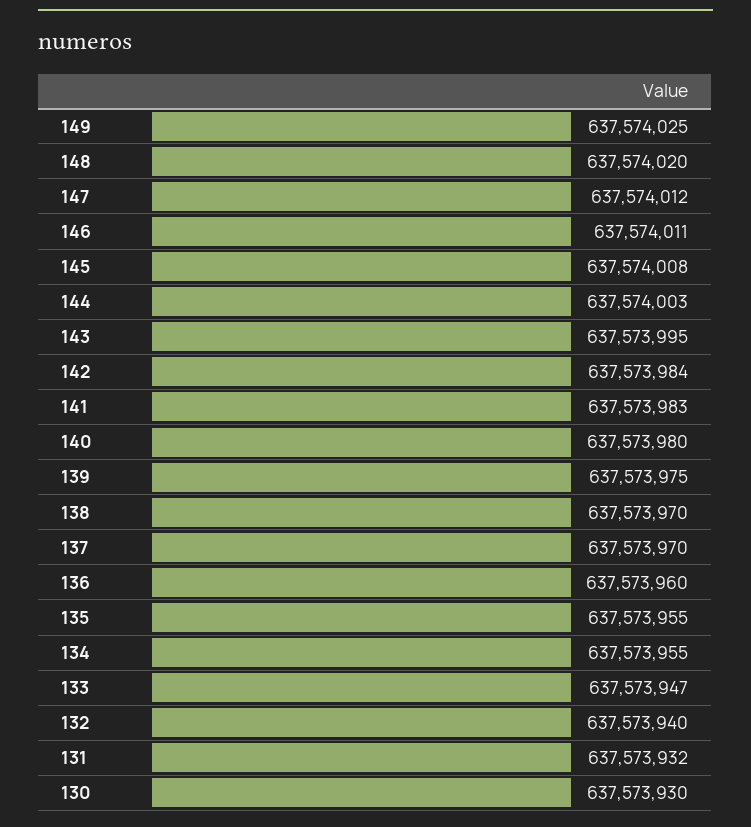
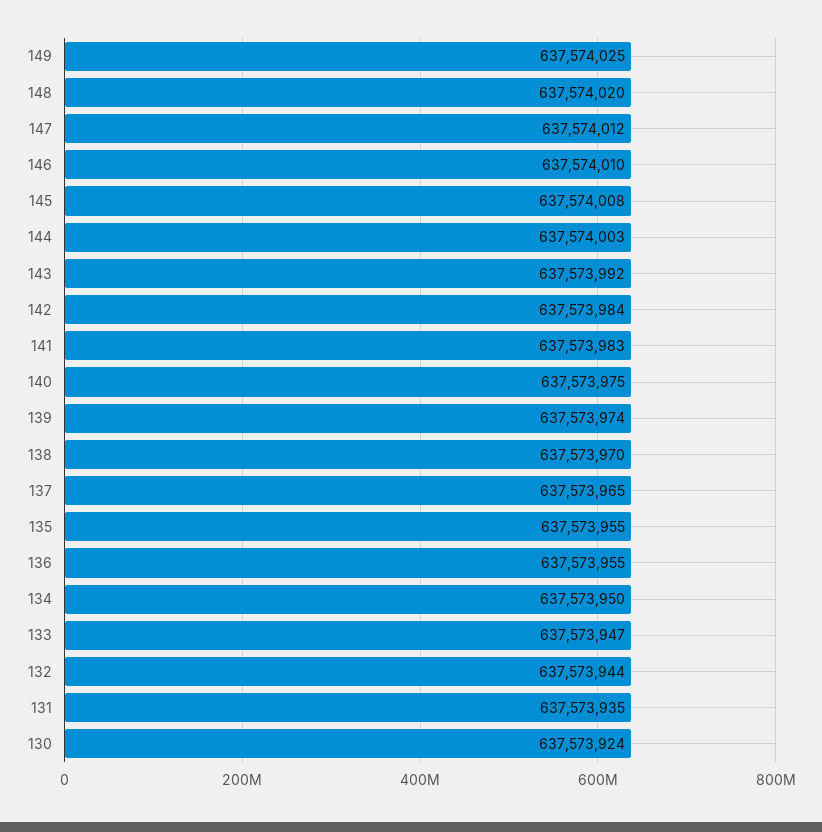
  {
    "149": 637574025,
    "148": 637574020,
    "147": 637574012,
-   "146": 637574011,
+   "146": 637574010,
    "145": 637574008,
    "144": 637574003,
-   "143": 637573995,
+   "143": 637573992,
    "142": 637573984,
    "141": 637573983,
-   "140": 637573980,
+   "140": 637573975,
-   "139": 637573975,
+   "139": 637573974,
    "138": 637573970,
-   "137": 637573970,
+   "137": 637573965,
-   "136": 637573960,
+   "136": 637573955,
    "135": 637573955,
-   "134": 637573955,
+   "134": 637573950,
    "133": 637573947,
-   "132": 637573940,
+   "132": 637573944,
-   "131": 637573932,
+   "131": 637573935,
-   "130": 637573930
+   "130": 637573924
  }

